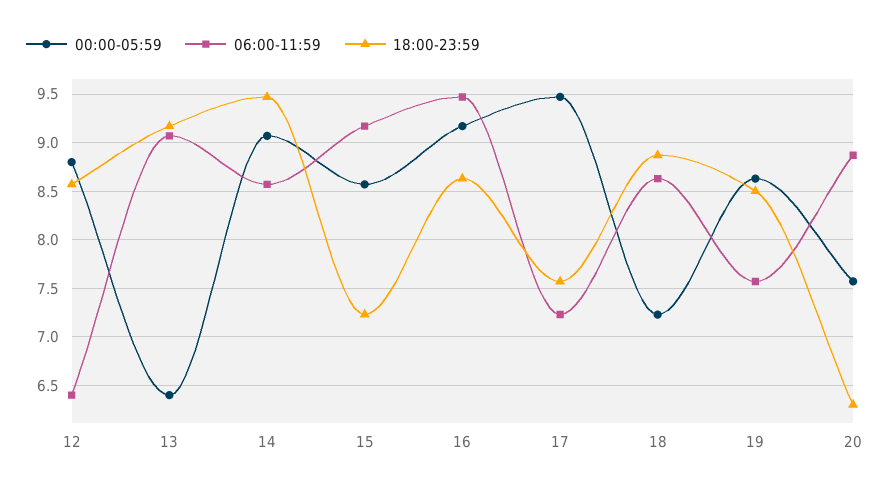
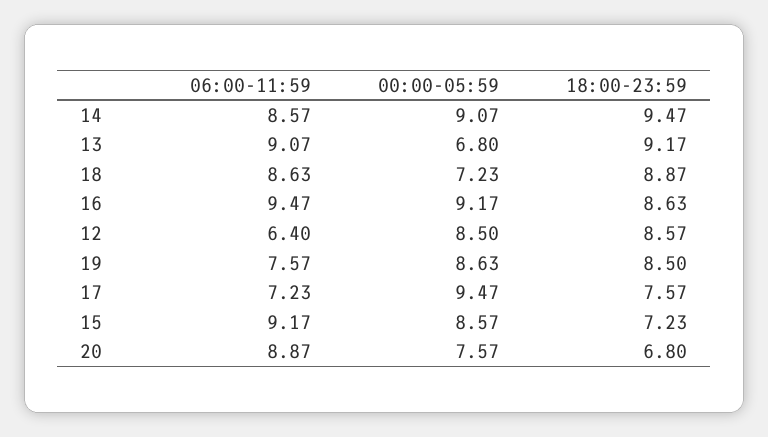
  {
    "00:00-05:59": {
-     "12": 8.8,
+     "12": 8.5,
-     "13": 6.4,
+     "13": 6.8,
      "14": 9.07,
      "15": 8.57,
      "16": 9.17,
      "17": 9.47,
      "18": 7.23,
      "19": 8.63,
      "20": 7.57
    },
    "06:00-11:59": {
      "12": 6.4,
      "13": 9.07,
      "14": 8.57,
      "15": 9.17,
      "16": 9.47,
      "17": 7.23,
      "18": 8.63,
      "19": 7.57,
      "20": 8.87
    },
    "18:00-23:59": {
      "12": 8.57,
      "13": 9.17,
      "14": 9.47,
      "15": 7.23,
      "16": 8.63,
      "17": 7.57,
      "18": 8.87,
      "19": 8.5,
-     "20": 6.3
+     "20": 6.8
    }
  }

